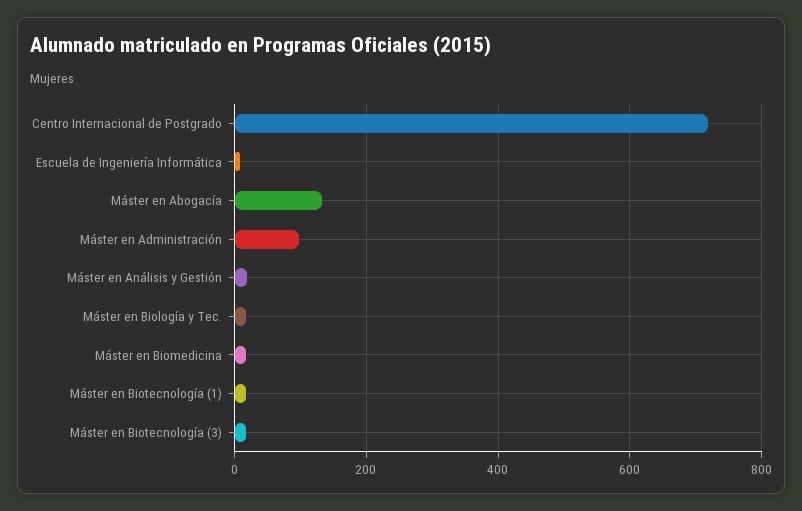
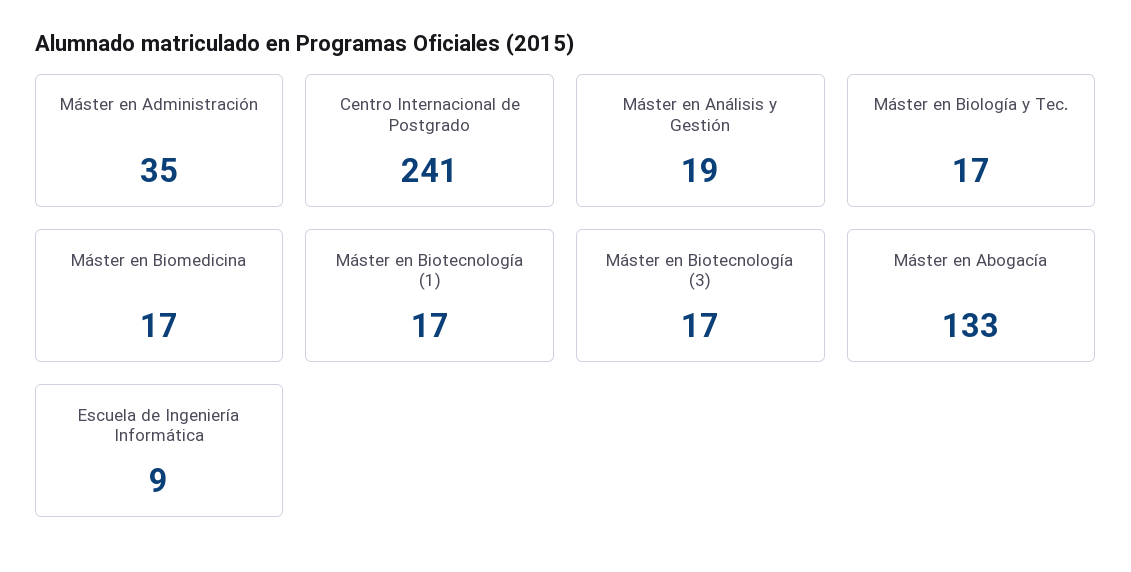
  {
-   "Centro Internacional de Postgrado": 720,
+   "Centro Internacional de Postgrado": 241,
    "Escuela de Ingeniería Informática": 9,
    "Máster en Abogacía": 133,
-   "Máster en Administración": 100,
+   "Máster en Administración": 35,
    "Máster en Análisis y Gestión": 19,
    "Máster en Biología y Tec.": 17,
    "Máster en Biomedicina": 17,
    "Máster en Biotecnología (1)": 17,
    "Máster en Biotecnología (3)": 17
  }

